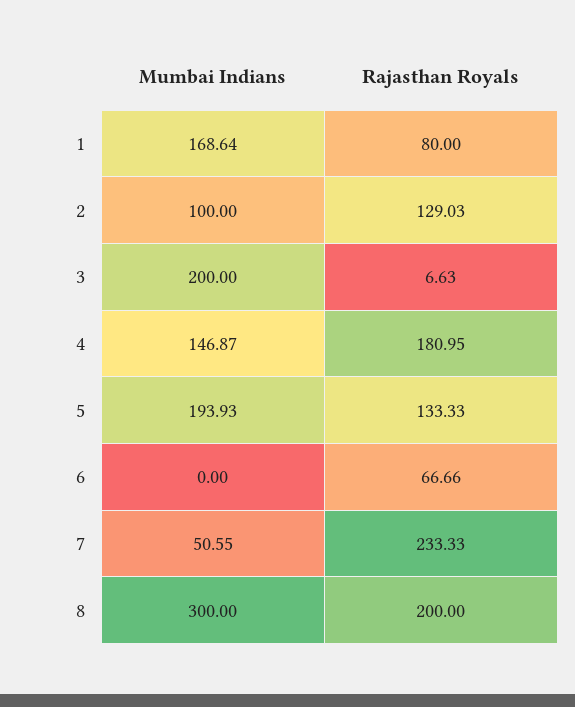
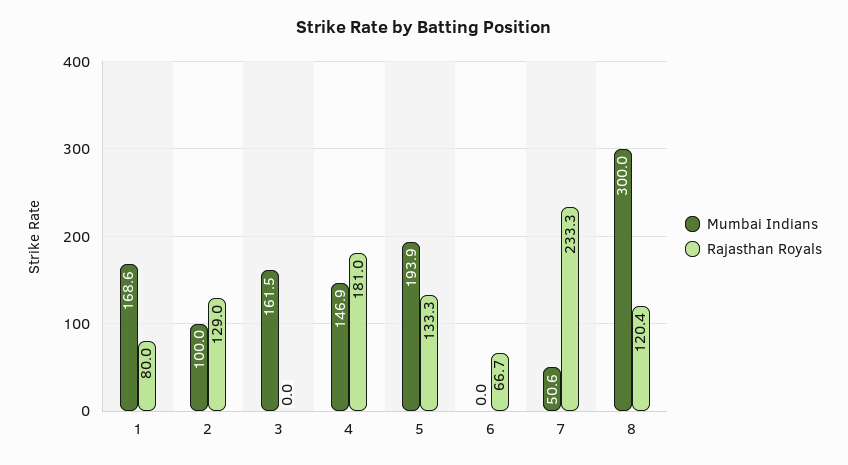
  {
    "Mumbai Indians": {
      "1": 168.64,
      "2": 100,
-     "3": 200,
+     "3": 161.5,
      "4": 146.87,
      "5": 193.93,
      "6": 0,
      "7": 50.55,
      "8": 300
    },
    "Rajasthan Royals": {
      "1": 80,
      "2": 129.03,
-     "3": 6.63,
+     "3": 0,
      "4": 180.95,
      "5": 133.33,
      "6": 66.66,
      "7": 233.33,
-     "8": 200
+     "8": 120.4
    }
  }

